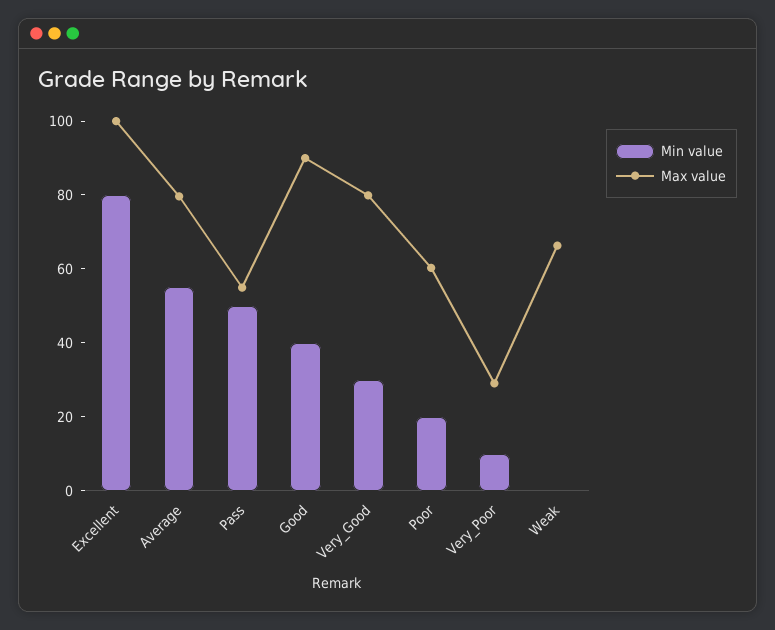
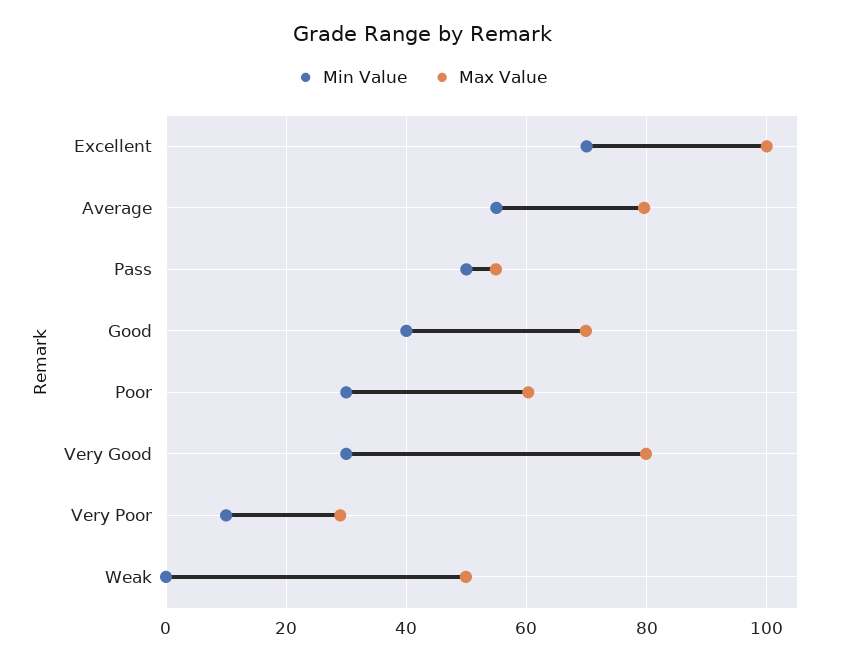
  {
    "Min value": {
-     "Excellent": 80,
+     "Excellent": 70,
      "Average": 56,
      "Pass": 50,
      "Good": 40,
      "Very_Good": 30,
-     "Poor": 20,
+     "Poor": 30,
      "Very_Poor": 10,
      "Weak": 0
    },
    "Max value": {
      "Excellent": 100,
      "Average": 80,
      "Pass": 54,
-     "Good": 90,
+     "Good": 70,
      "Very_Good": 80,
      "Poor": 60,
      "Very_Poor": 30,
-     "Weak": 65
+     "Weak": 50
    }
  }

